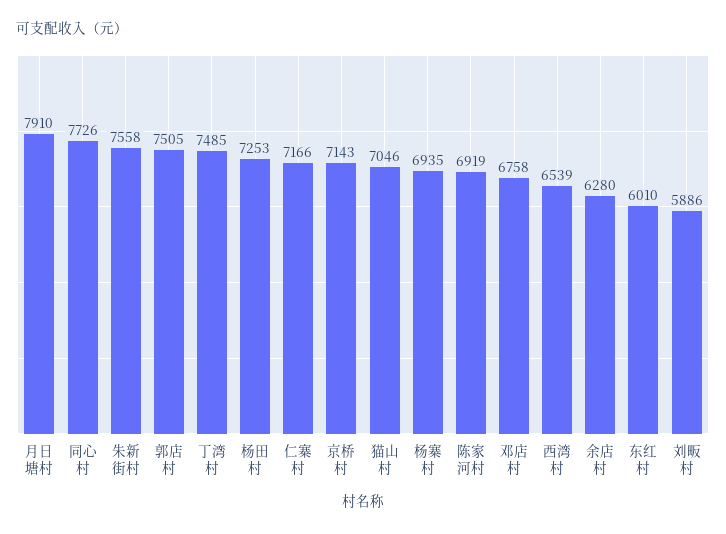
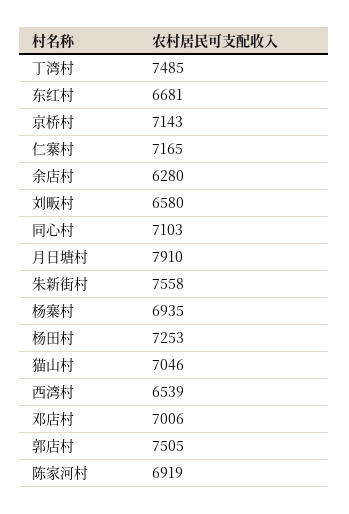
  {
    "月日塘村": 7910,
-   "同心村": 7726,
+   "同心村": 7103,
    "朱新街村": 7558,
    "郭店村": 7505,
    "丁湾村": 7485,
    "杨田村": 7253,
-   "仁寨村": 7166,
+   "仁寨村": 7165,
    "京桥村": 7143,
    "猫山村": 7046,
    "杨寨村": 6935,
    "陈家河村": 6919,
-   "邓店村": 6758,
+   "邓店村": 7006,
    "西湾村": 6539,
    "余店村": 6280,
-   "东红村": 6010,
+   "东红村": 6681,
-   "刘畈村": 5886
+   "刘畈村": 6580
  }

